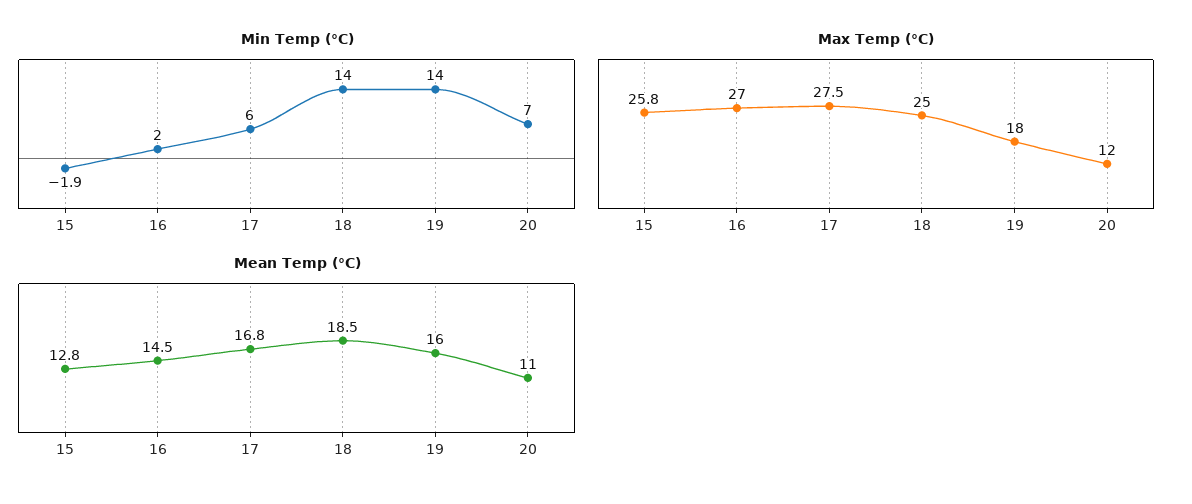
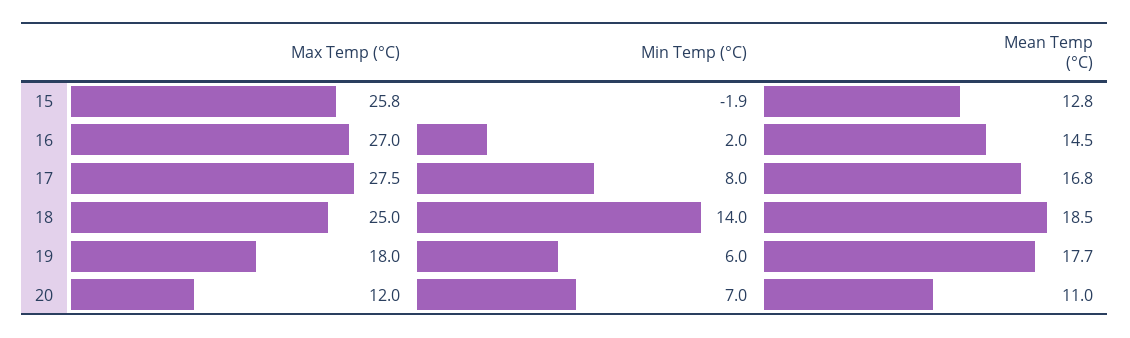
  {
    "Min Temp (°C)": {
      "15": -1.9,
      "16": 2,
-     "17": 6,
+     "17": 8,
      "18": 14,
-     "19": 14,
+     "19": 6,
      "20": 7
    },
    "Max Temp (°C)": {
      "15": 25.8,
      "16": 27,
      "17": 27.5,
      "18": 25,
      "19": 18,
      "20": 12
    },
    "Mean Temp (°C)": {
      "15": 12.8,
      "16": 14.5,
      "17": 16.8,
      "18": 18.5,
-     "19": 16,
+     "19": 17.7,
      "20": 11
    }
  }

